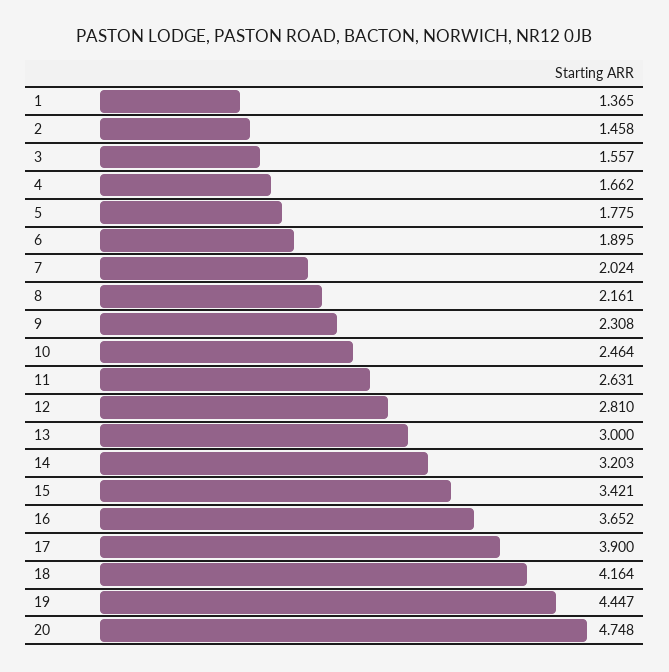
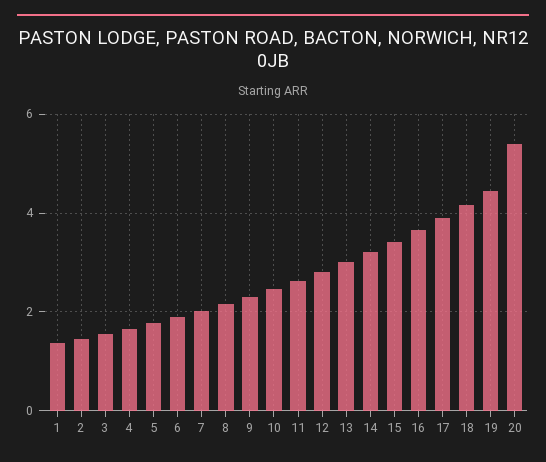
  {
    "1": 1.365,
    "2": 1.458,
    "3": 1.557,
    "4": 1.662,
    "5": 1.775,
    "6": 1.895,
    "7": 2.024,
    "8": 2.161,
    "9": 2.308,
    "10": 2.464,
    "11": 2.631,
    "12": 2.81,
    "13": 3,
    "14": 3.203,
    "15": 3.421,
    "16": 3.652,
    "17": 3.9,
    "18": 4.164,
    "19": 4.447,
-   "20": 4.748
+   "20": 5.4
  }

